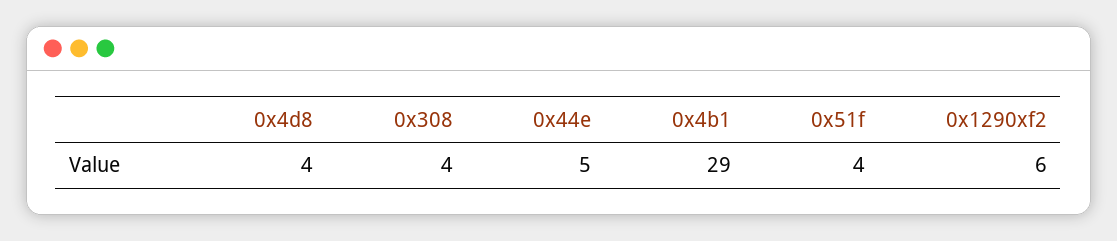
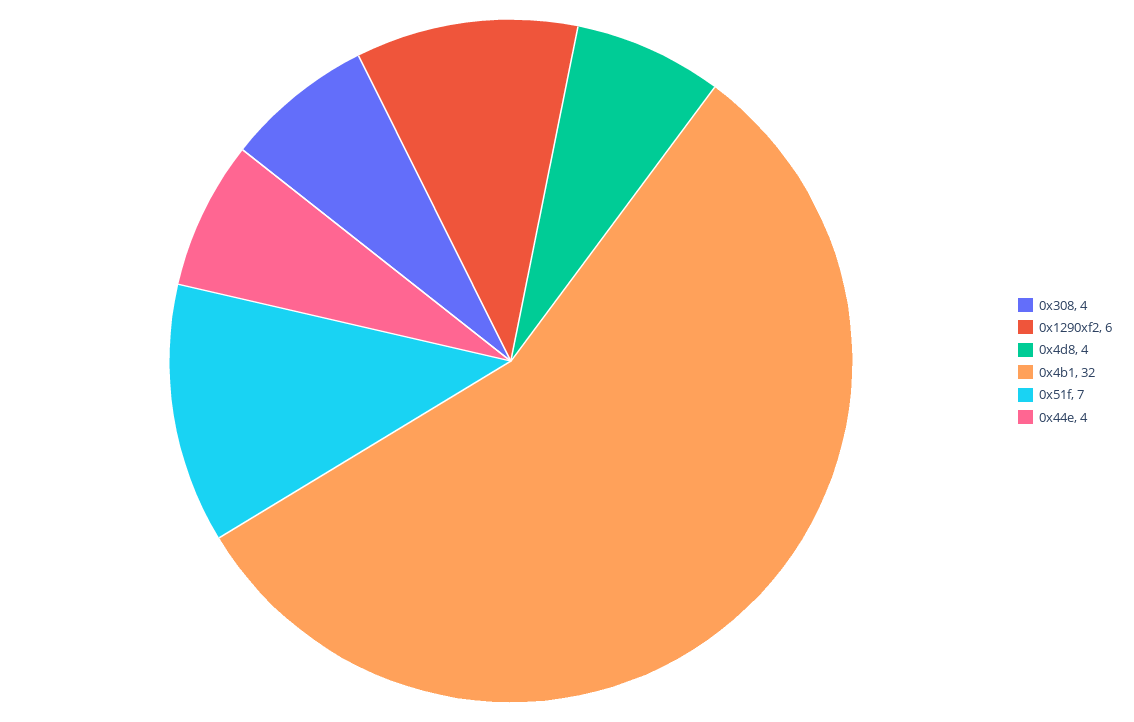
  {
    "0x4d8": 4,
    "0x308": 4,
-   "0x44e": 5,
+   "0x44e": 4,
-   "0x4b1": 29,
+   "0x4b1": 32,
-   "0x51f": 4,
+   "0x51f": 7,
    "0x1290xf2": 6
  }

